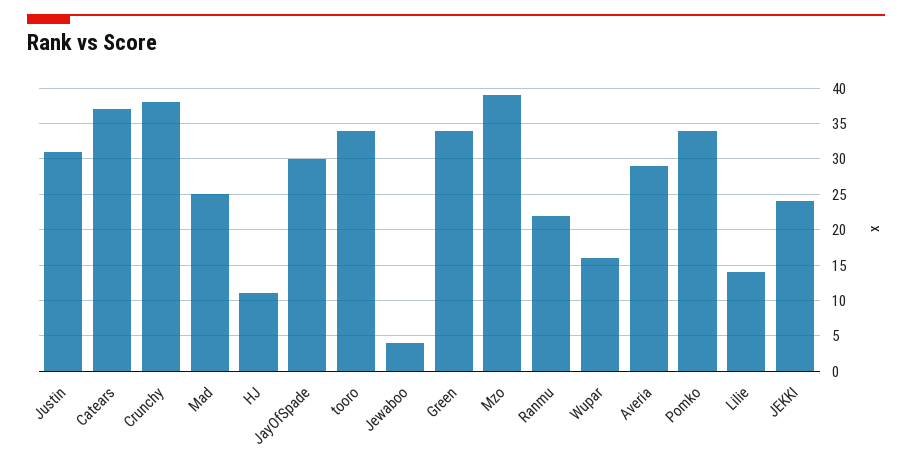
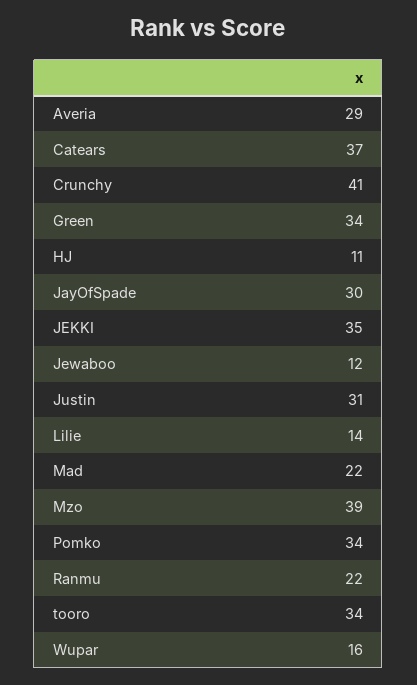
  {
    "Justin": 31,
    "Catears": 37,
-   "Crunchy": 38,
+   "Crunchy": 41,
-   "Mad": 25,
+   "Mad": 22,
    "HJ": 11,
    "JayOfSpade": 30,
    "tooro": 34,
-   "Jewaboo": 4,
+   "Jewaboo": 12,
    "Green": 34,
    "Mzo": 39,
    "Ranmu": 22,
    "Wupar": 16,
    "Averia": 29,
    "Pomko": 34,
    "Lilie": 14,
-   "JEKKI": 24
+   "JEKKI": 35
  }

